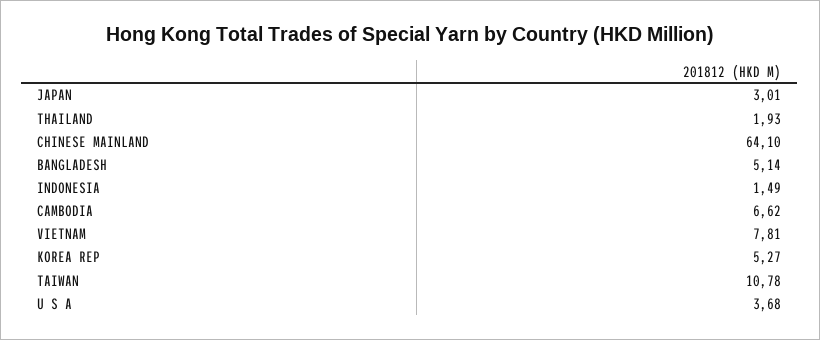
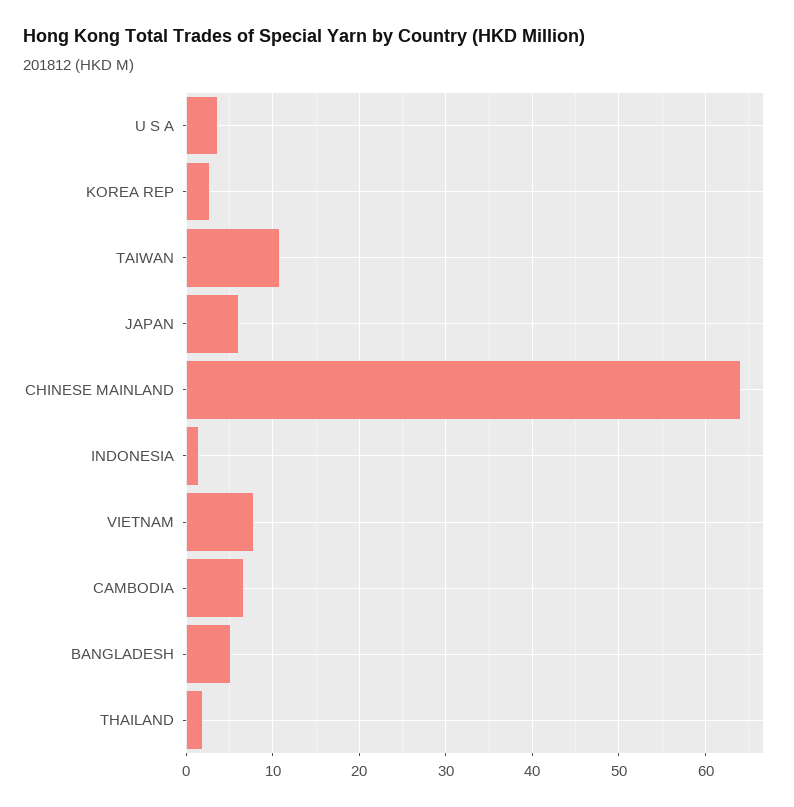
  {
-   "JAPAN": 3.01,
+   "JAPAN": 6,
    "THAILAND": 1.93,
    "CHINESE MAINLAND": 64.1,
    "BANGLADESH": 5.14,
    "INDONESIA": 1.49,
    "CAMBODIA": 6.62,
    "VIETNAM": 7.81,
-   "KOREA REP": 5.27,
+   "KOREA REP": 3,
    "TAIWAN": 10.78,
    "U S A": 3.68
  }

